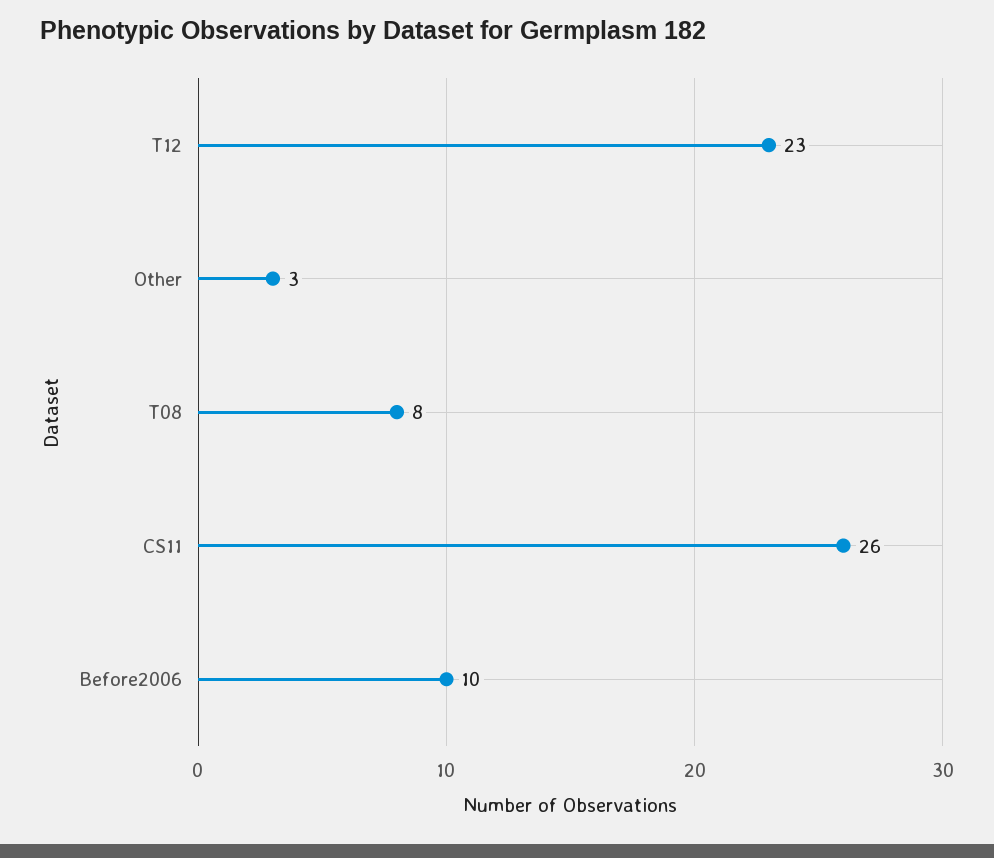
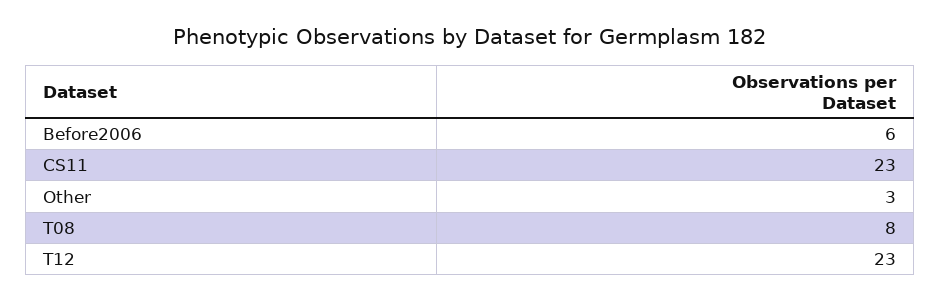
  {
    "T12": 23,
    "Other": 3,
    "T08": 8,
-   "CS11": 26,
+   "CS11": 23,
-   "Before2006": 10
+   "Before2006": 6
  }

